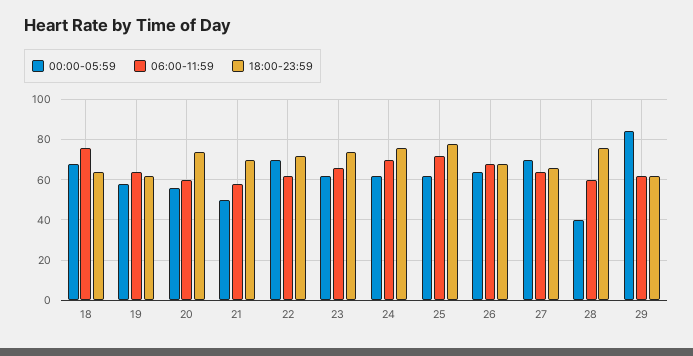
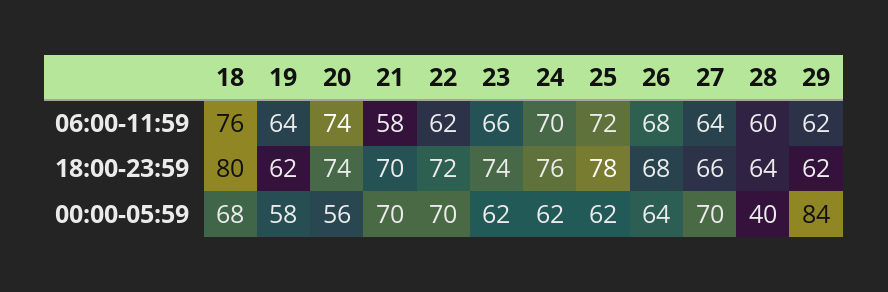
  {
    "00:00-05:59": {
      "18": 68,
      "19": 58,
      "20": 56,
-     "21": 50,
+     "21": 70,
      "22": 70,
      "23": 62,
      "24": 62,
      "25": 62,
      "26": 64,
      "27": 70,
      "28": 40,
      "29": 84
    },
    "06:00-11:59": {
      "18": 76,
      "19": 64,
-     "20": 60,
+     "20": 74,
      "21": 58,
      "22": 62,
      "23": 66,
      "24": 70,
      "25": 72,
      "26": 68,
      "27": 64,
      "28": 60,
      "29": 62
    },
    "18:00-23:59": {
-     "18": 65,
+     "18": 80,
      "19": 62,
      "20": 74,
      "21": 70,
      "22": 72,
      "23": 74,
      "24": 76,
      "25": 78,
      "26": 68,
      "27": 66,
-     "28": 75,
+     "28": 64,
      "29": 62
    }
  }

